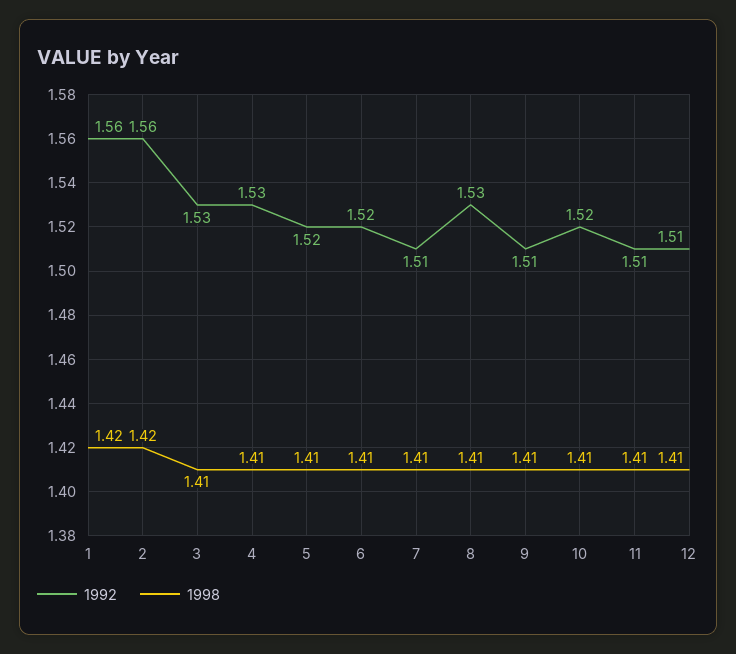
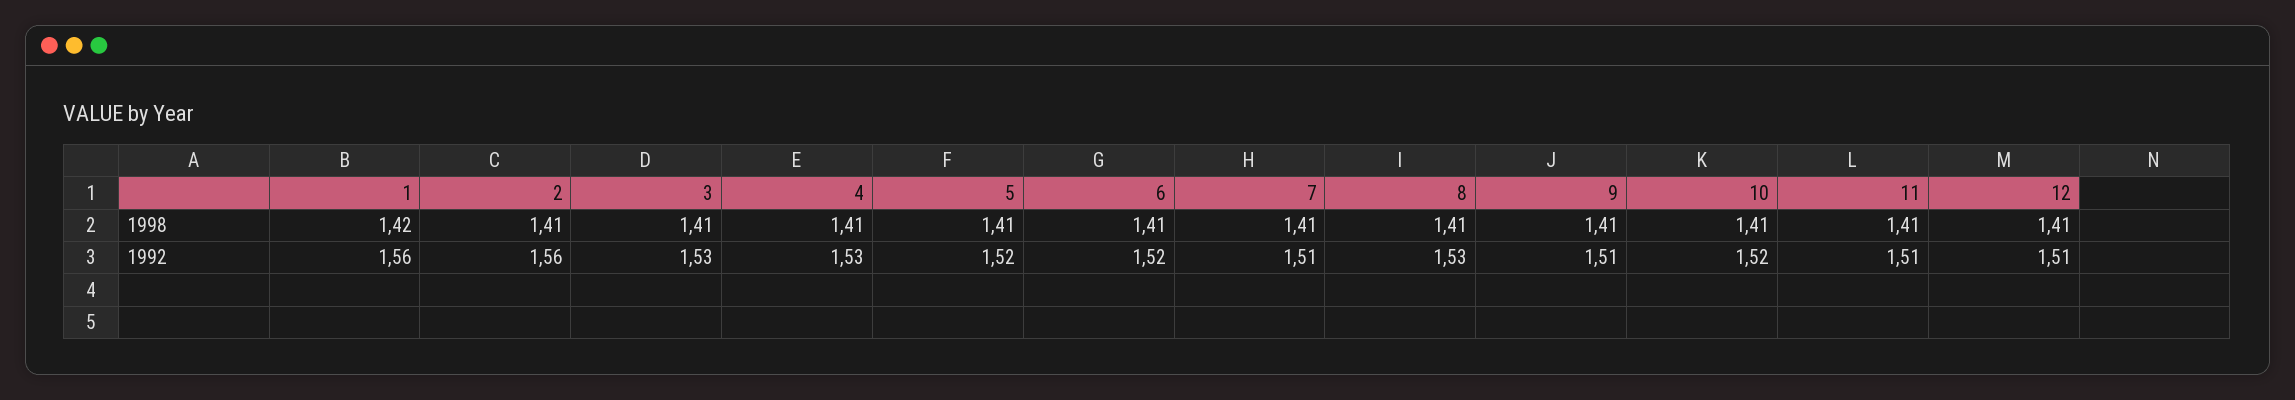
  {
    "1992": {
      "1": 1.56,
      "2": 1.56,
      "3": 1.53,
      "4": 1.53,
      "5": 1.52,
      "6": 1.52,
      "7": 1.51,
      "8": 1.53,
      "9": 1.51,
      "10": 1.52,
      "11": 1.51,
      "12": 1.51
    },
    "1998": {
      "1": 1.42,
-     "2": 1.42,
+     "2": 1.41,
      "3": 1.41,
      "4": 1.41,
      "5": 1.41,
      "6": 1.41,
      "7": 1.41,
      "8": 1.41,
      "9": 1.41,
      "10": 1.41,
      "11": 1.41,
      "12": 1.41
    }
  }

